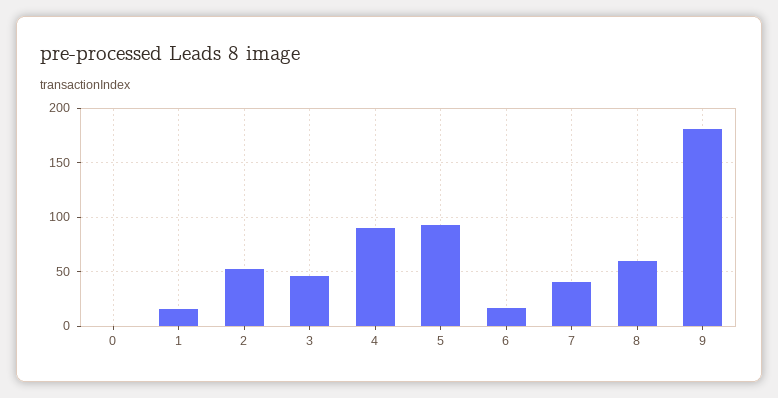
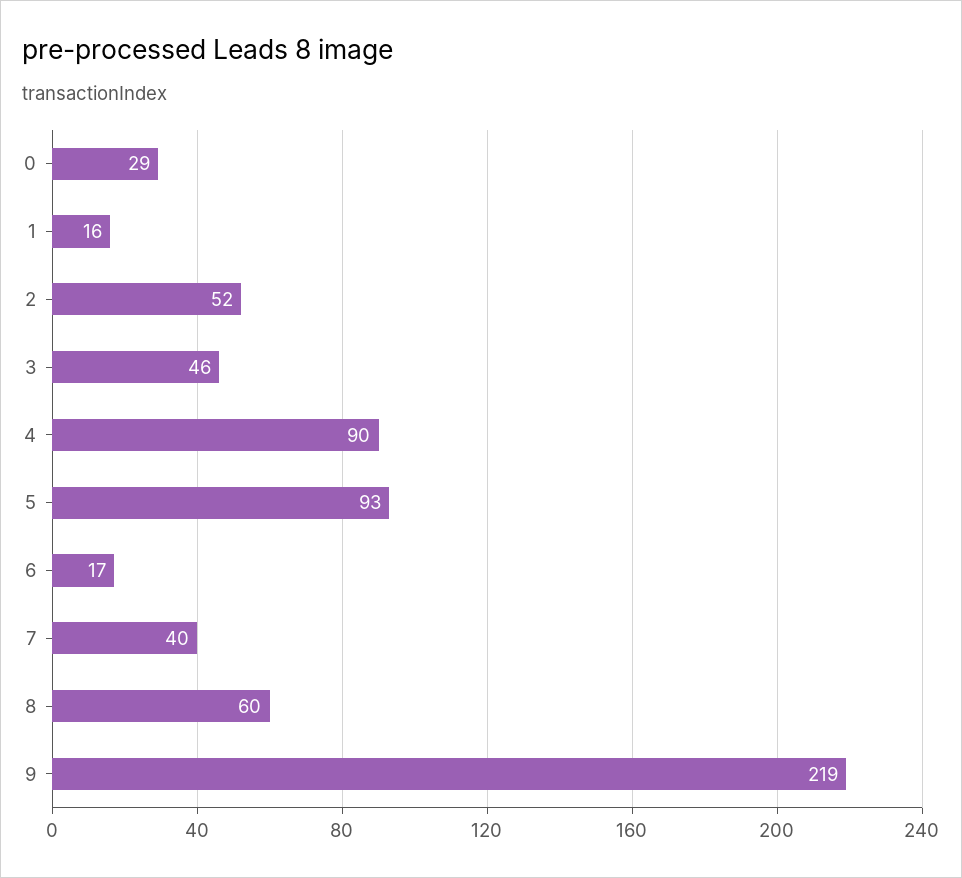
  {
-   "0": 0,
+   "0": 29,
    "1": 16,
    "2": 52,
    "3": 46,
    "4": 90,
    "5": 93,
    "6": 17,
    "7": 40,
    "8": 60,
-   "9": 180
+   "9": 219
  }

